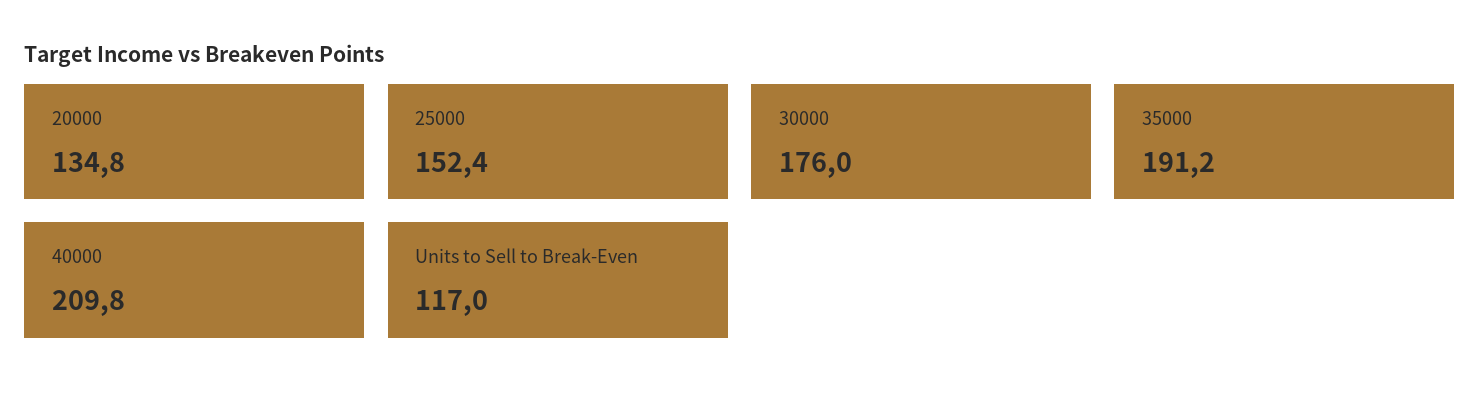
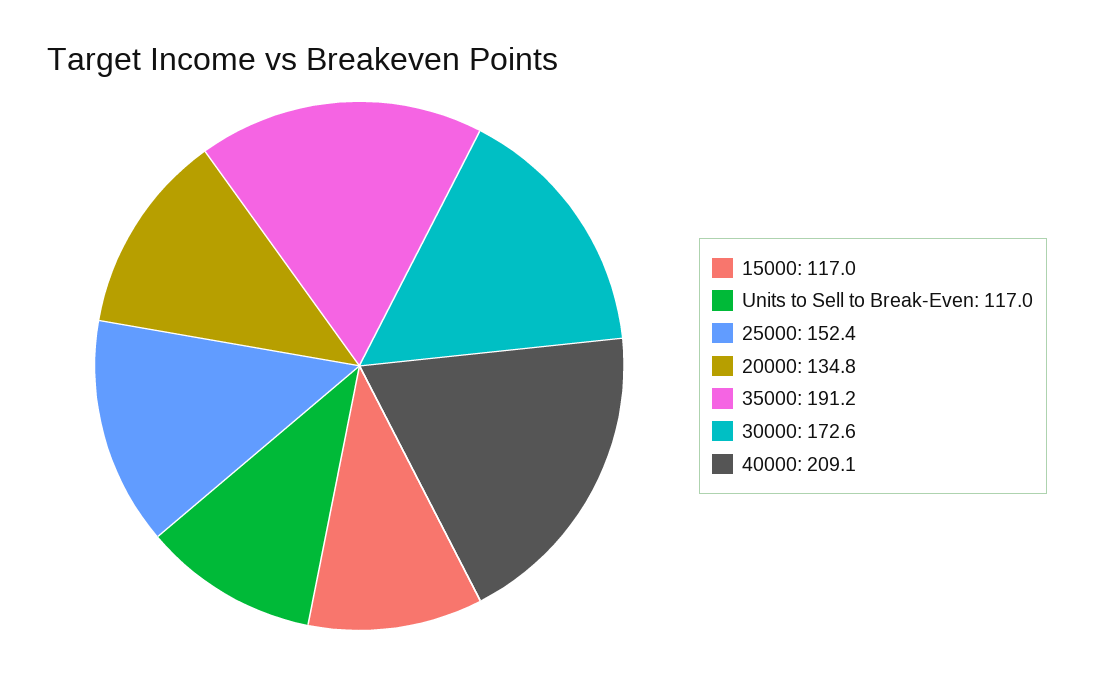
  {
    "20000": 134.8,
    "25000": 152.4,
-   "30000": 176,
+   "30000": 172.6,
    "35000": 191.2,
-   "40000": 209.8,
+   "40000": 209.1,
-   "Units to Sell to Break-Even": 117
+   "Units to Sell to Break-Even": 117,
+   "15000": 117
  }

